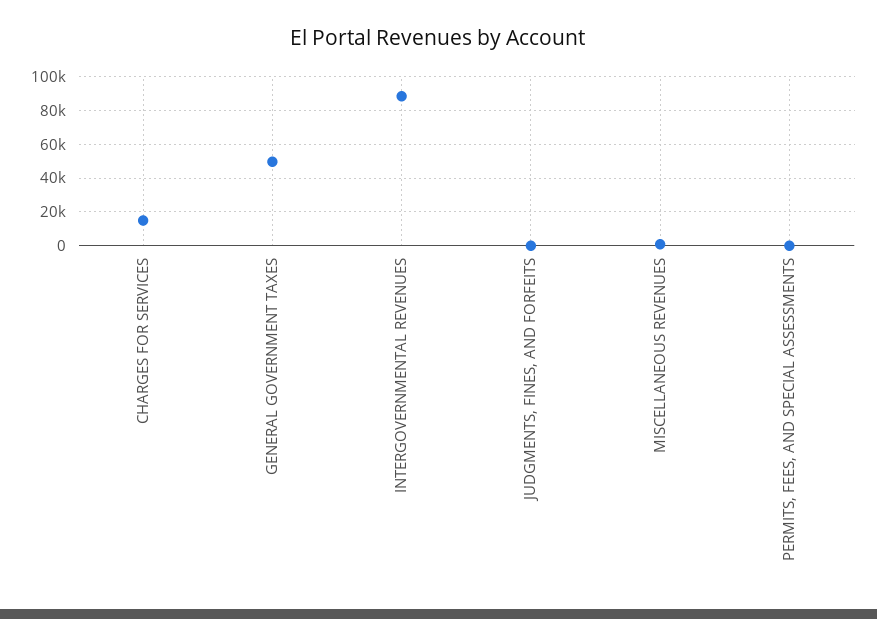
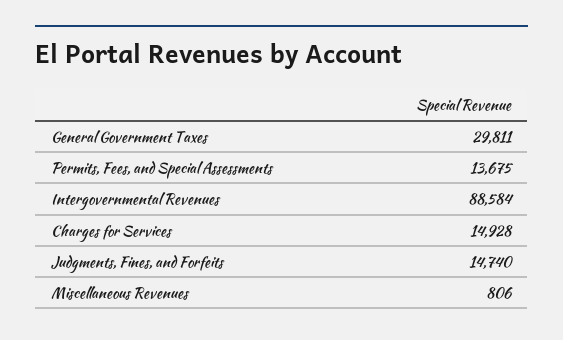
  {
    "CHARGES FOR SERVICES": 14928,
-   "GENERAL GOVERNMENT TAXES": 50000,
+   "GENERAL GOVERNMENT TAXES": 29811,
    "INTERGOVERNMENTAL REVENUES": 88584,
-   "JUDGMENTS, FINES, AND FORFEITS": 0,
+   "JUDGMENTS, FINES, AND FORFEITS": 14740,
    "MISCELLANEOUS REVENUES": 806,
-   "PERMITS, FEES, AND SPECIAL ASSESSMENTS": 0
+   "PERMITS, FEES, AND SPECIAL ASSESSMENTS": 13675
  }

